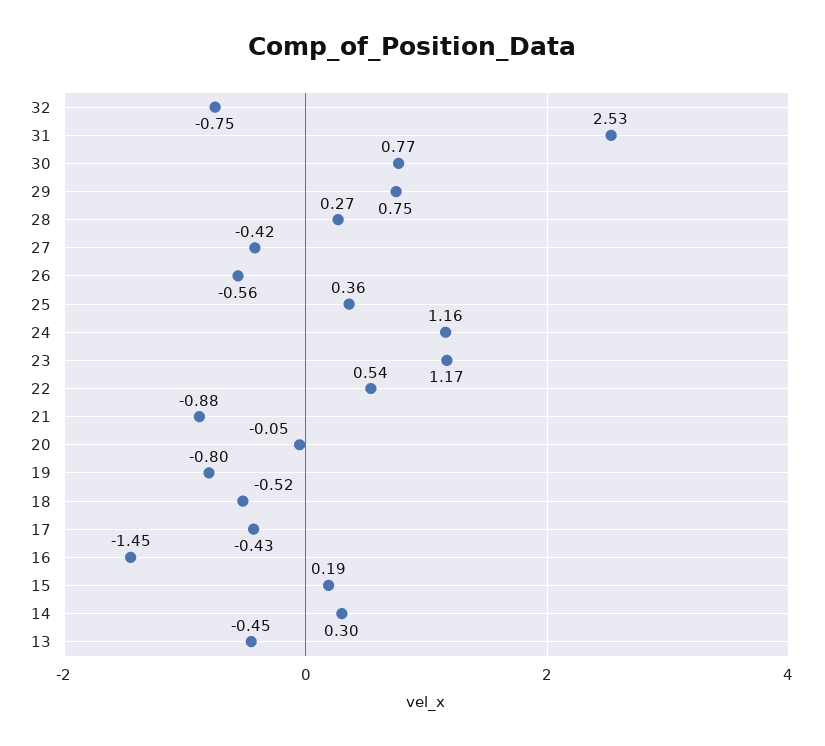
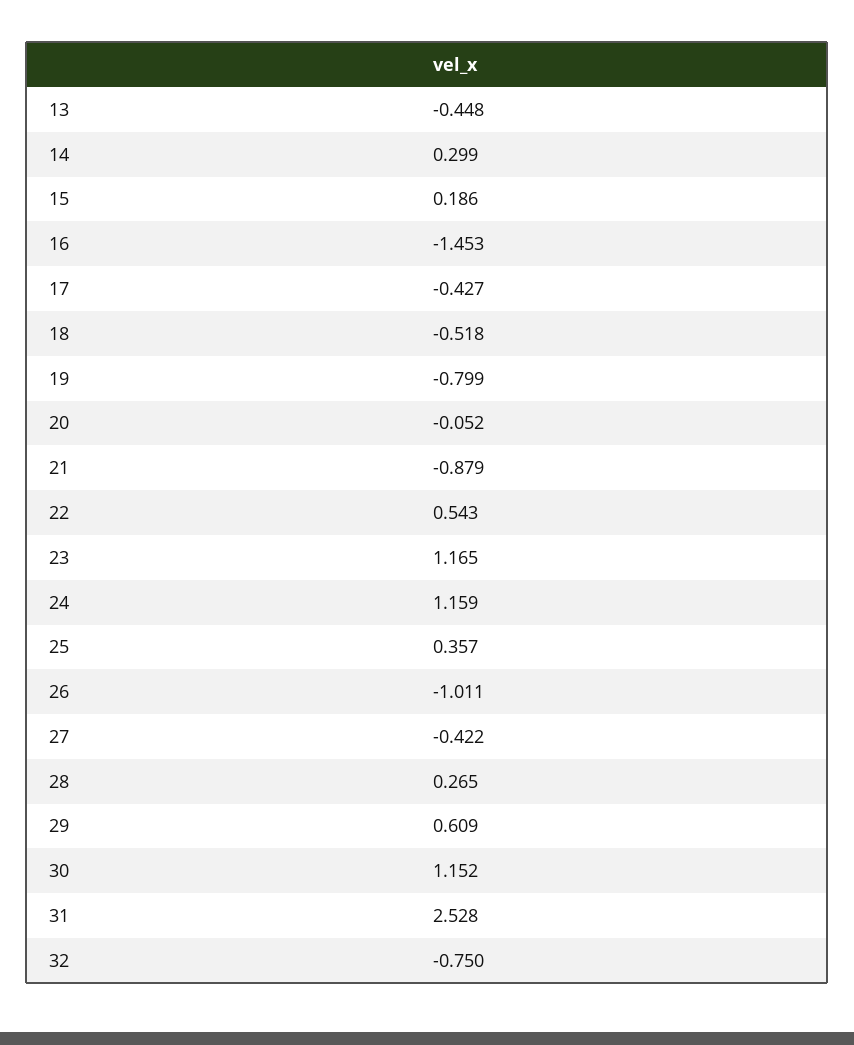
  {
    "32": -0.75,
    "31": 2.528,
-   "30": 0.77,
+   "30": 1.152,
-   "29": 0.75,
+   "29": 0.609,
    "28": 0.265,
    "27": -0.422,
-   "26": -0.56,
+   "26": -1.011,
    "25": 0.357,
    "24": 1.159,
    "23": 1.165,
    "22": 0.543,
    "21": -0.879,
    "20": -0.052,
    "19": -0.799,
    "18": -0.518,
    "17": -0.427,
    "16": -1.453,
    "15": 0.186,
    "14": 0.299,
    "13": -0.448
  }

